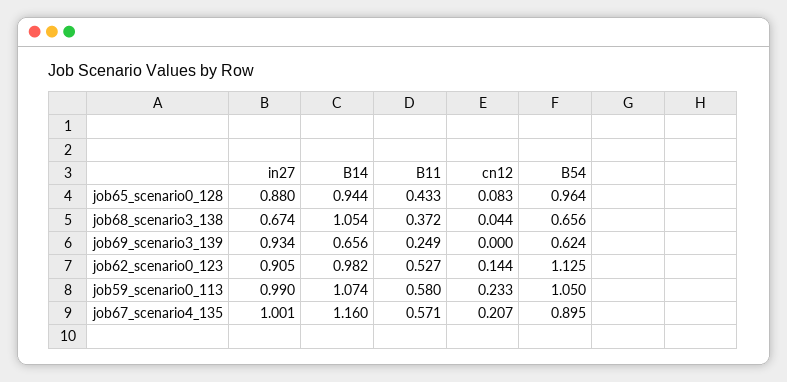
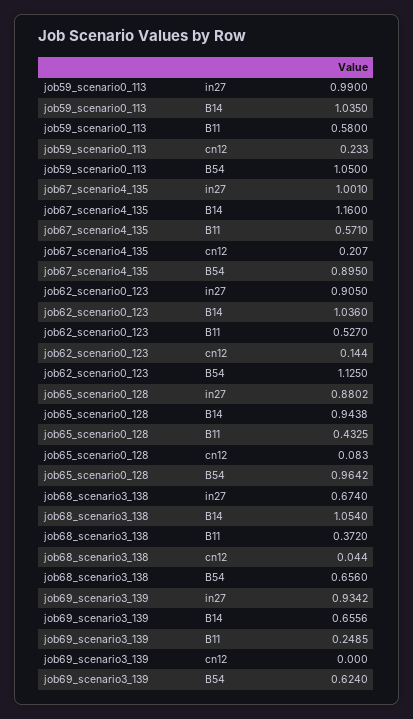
  {
    "in27": {
      "job65_scenario0_128": 0.8802,
      "job68_scenario3_138": 0.674,
      "job69_scenario3_139": 0.9342,
      "job62_scenario0_123": 0.905,
      "job59_scenario0_113": 0.99,
      "job67_scenario4_135": 1.001
    },
    "B14": {
      "job65_scenario0_128": 0.9438,
      "job68_scenario3_138": 1.054,
      "job69_scenario3_139": 0.6556,
-     "job62_scenario0_123": 0.982,
+     "job62_scenario0_123": 1.036,
-     "job59_scenario0_113": 1.074,
+     "job59_scenario0_113": 1.035,
      "job67_scenario4_135": 1.16
    },
    "B11": {
      "job65_scenario0_128": 0.4325,
      "job68_scenario3_138": 0.372,
      "job69_scenario3_139": 0.2485,
      "job62_scenario0_123": 0.527,
      "job59_scenario0_113": 0.58,
      "job67_scenario4_135": 0.571
    },
    "cn12": {
      "job65_scenario0_128": 0.083,
      "job68_scenario3_138": 0.044,
      "job69_scenario3_139": 0,
      "job62_scenario0_123": 0.144,
      "job59_scenario0_113": 0.233,
      "job67_scenario4_135": 0.207
    },
    "B54": {
      "job65_scenario0_128": 0.9642,
      "job68_scenario3_138": 0.656,
      "job69_scenario3_139": 0.624,
      "job62_scenario0_123": 1.125,
      "job59_scenario0_113": 1.05,
      "job67_scenario4_135": 0.895
    }
  }

